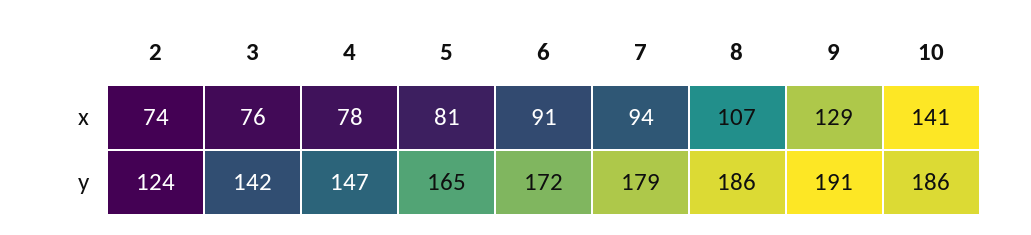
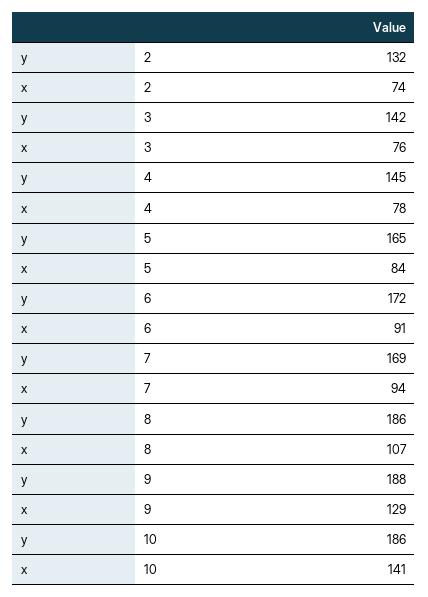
  {
    "2": {
      "x": 74,
-     "y": 124
+     "y": 132
    },
    "3": {
      "x": 76,
      "y": 142
    },
    "4": {
      "x": 78,
-     "y": 147
+     "y": 145
    },
    "5": {
-     "x": 81,
+     "x": 84,
      "y": 165
    },
    "6": {
      "x": 91,
      "y": 172
    },
    "7": {
      "x": 94,
-     "y": 179
+     "y": 169
    },
    "8": {
      "x": 107,
      "y": 186
    },
    "9": {
      "x": 129,
-     "y": 191
+     "y": 188
    },
    "10": {
      "x": 141,
      "y": 186
    }
  }

